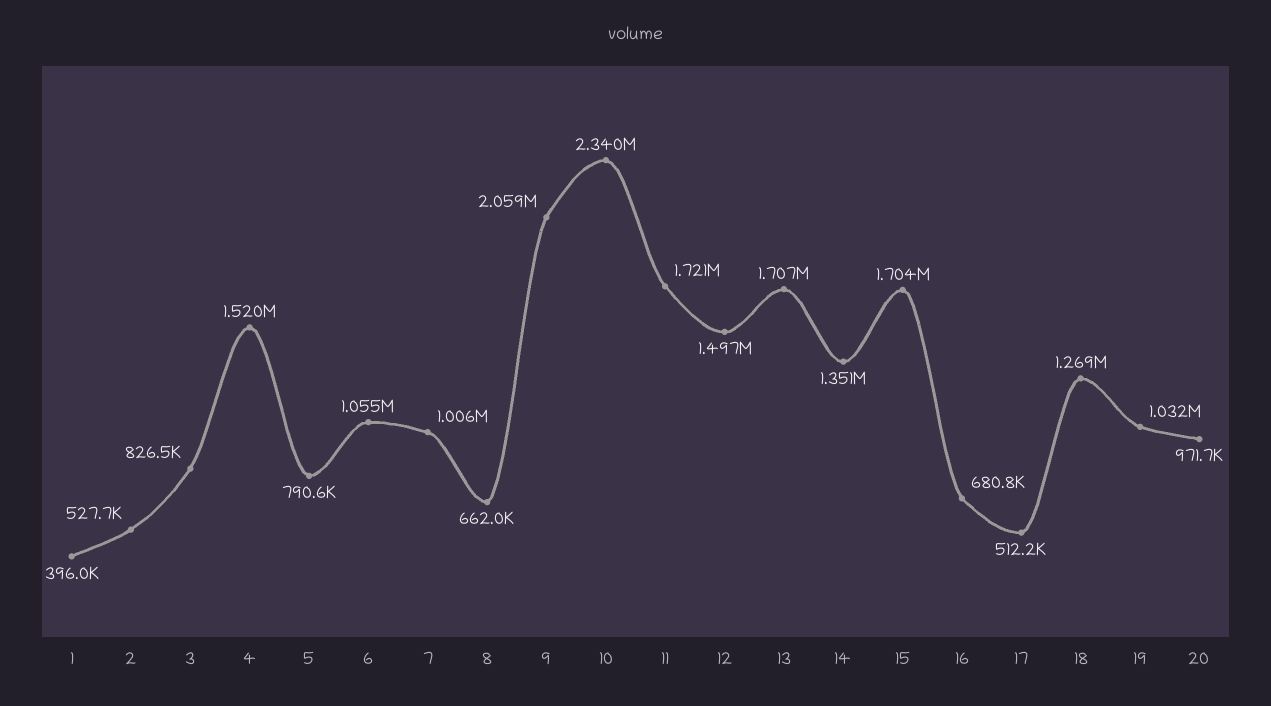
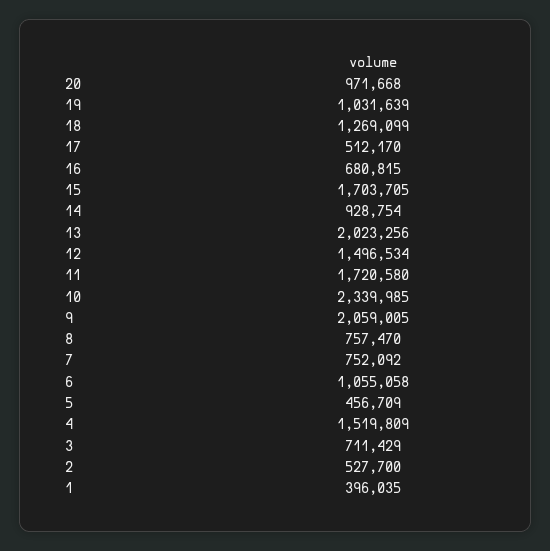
  {
    "1": 396035,
    "2": 527700,
-   "3": 826500,
+   "3": 711429,
    "4": 1519809,
-   "5": 790600,
+   "5": 456709,
    "6": 1055058,
-   "7": 1006000,
+   "7": 752092,
-   "8": 662000,
+   "8": 757470,
    "9": 2059005,
    "10": 2339985,
    "11": 1720580,
    "12": 1496534,
-   "13": 1707000,
+   "13": 2023256,
-   "14": 1351000,
+   "14": 928754,
    "15": 1703705,
    "16": 680815,
    "17": 512170,
    "18": 1269099,
    "19": 1031639,
    "20": 971668
  }

